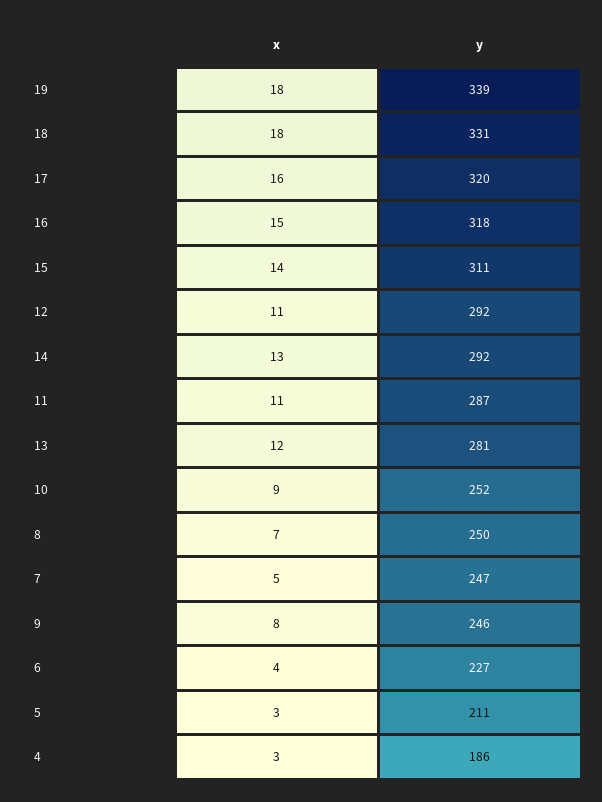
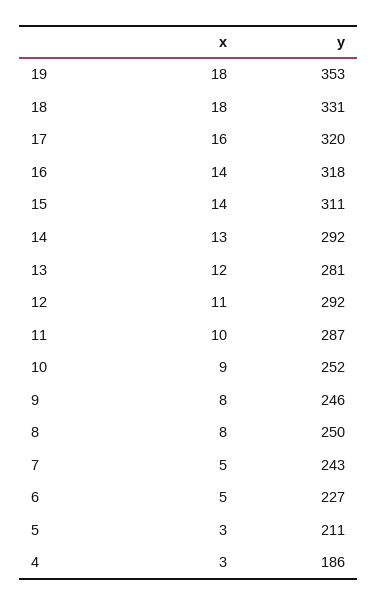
  {
    "x": {
      "19": 18,
      "18": 18,
      "17": 16,
-     "16": 15,
+     "16": 14,
      "15": 14,
      "12": 11,
      "14": 13,
-     "11": 11,
+     "11": 10,
      "13": 12,
      "10": 9,
-     "8": 7,
+     "8": 8,
      "7": 5,
      "9": 8,
-     "6": 4,
+     "6": 5,
      "5": 3,
      "4": 3
    },
    "y": {
-     "19": 339,
+     "19": 353,
      "18": 331,
      "17": 320,
      "16": 318,
      "15": 311,
      "12": 292,
      "14": 292,
      "11": 287,
      "13": 281,
      "10": 252,
      "8": 250,
-     "7": 247,
+     "7": 243,
      "9": 246,
      "6": 227,
      "5": 211,
      "4": 186
    }
  }

